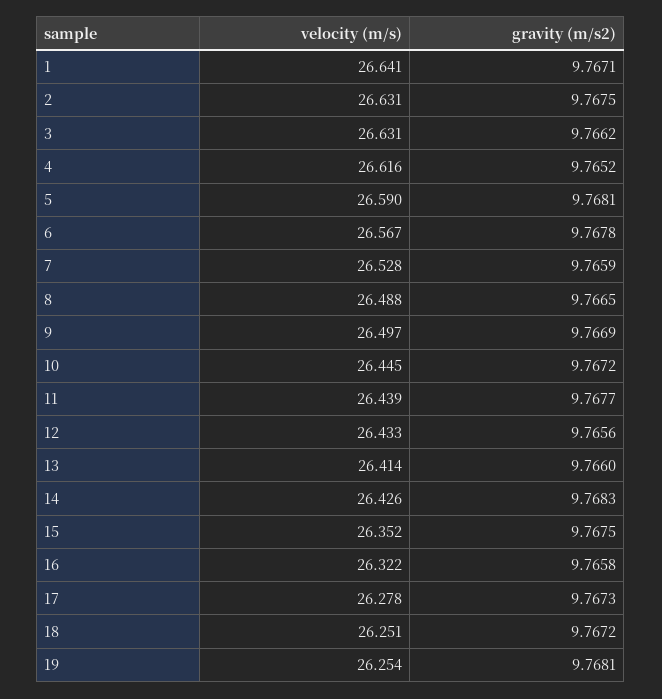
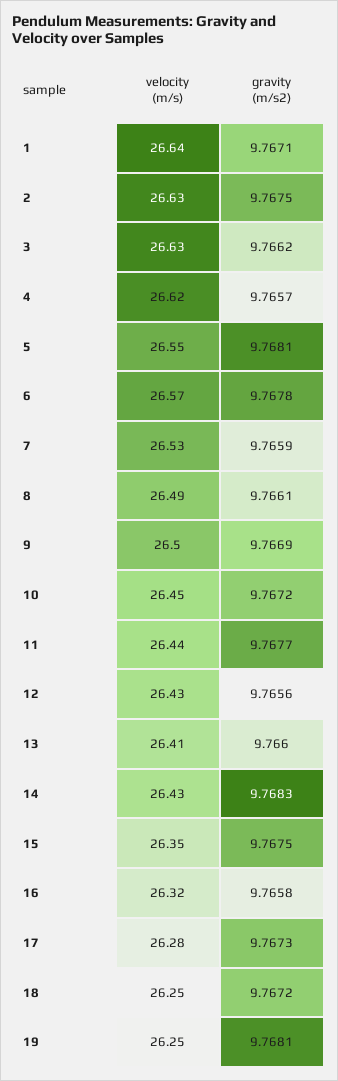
  {
    "velocity (m/s)": {
      "1": 26.641,
      "2": 26.631,
      "3": 26.631,
      "4": 26.616,
-     "5": 26.59,
+     "5": 26.55,
      "6": 26.567,
      "7": 26.528,
      "8": 26.488,
      "9": 26.497,
      "10": 26.445,
      "11": 26.439,
      "12": 26.433,
      "13": 26.414,
      "14": 26.426,
      "15": 26.352,
      "16": 26.322,
      "17": 26.278,
      "18": 26.251,
      "19": 26.254
    },
    "gravity (m/s2)": {
      "1": 9.7671,
      "2": 9.7675,
      "3": 9.7662,
-     "4": 9.7652,
+     "4": 9.7657,
      "5": 9.7681,
      "6": 9.7678,
      "7": 9.7659,
-     "8": 9.7665,
+     "8": 9.7661,
      "9": 9.7669,
      "10": 9.7672,
      "11": 9.7677,
      "12": 9.7656,
      "13": 9.766,
      "14": 9.7683,
      "15": 9.7675,
      "16": 9.7658,
      "17": 9.7673,
      "18": 9.7672,
      "19": 9.7681
    }
  }

